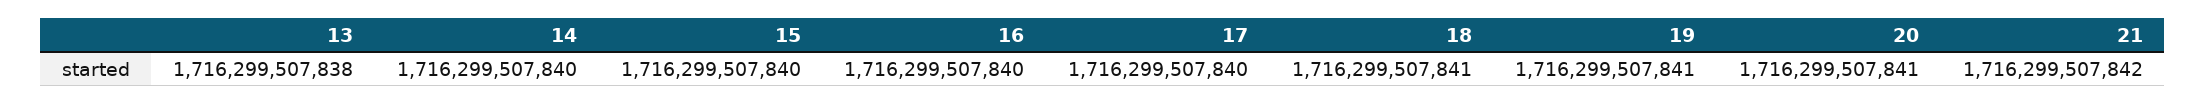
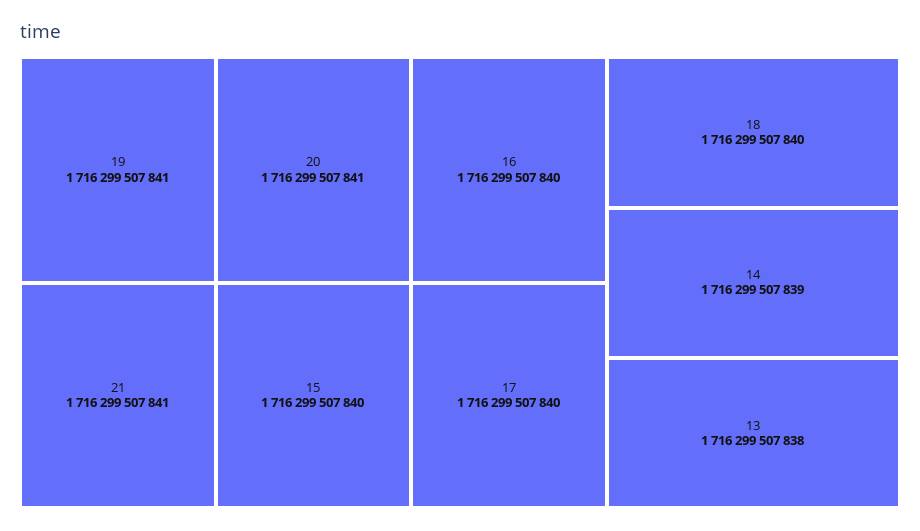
  {
    "13": 1716299507838,
-   "14": 1716299507840,
+   "14": 1716299507839,
    "15": 1716299507840,
    "16": 1716299507840,
    "17": 1716299507840,
-   "18": 1716299507841,
+   "18": 1716299507840,
    "19": 1716299507841,
    "20": 1716299507841,
-   "21": 1716299507842
+   "21": 1716299507841
  }

